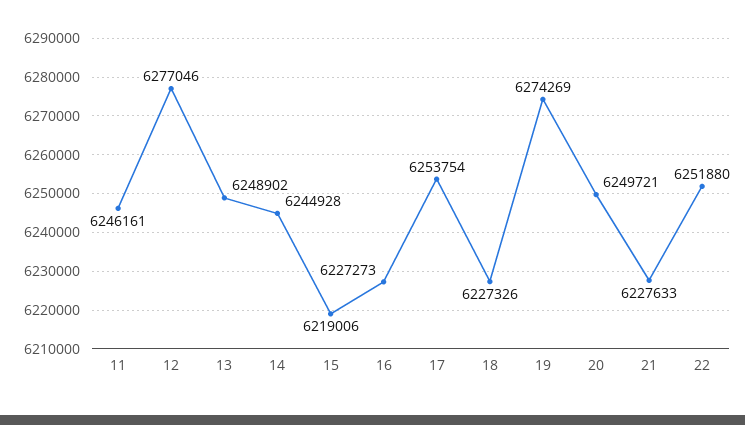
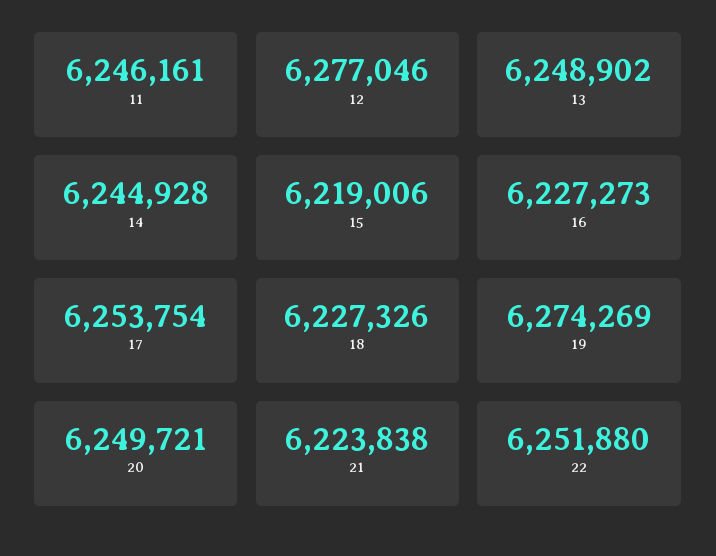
  {
    "11": 6246161,
    "12": 6277046,
    "13": 6248902,
    "14": 6244928,
    "15": 6219006,
    "16": 6227273,
    "17": 6253754,
    "18": 6227326,
    "19": 6274269,
    "20": 6249721,
-   "21": 6227633,
+   "21": 6223838,
    "22": 6251880
  }

